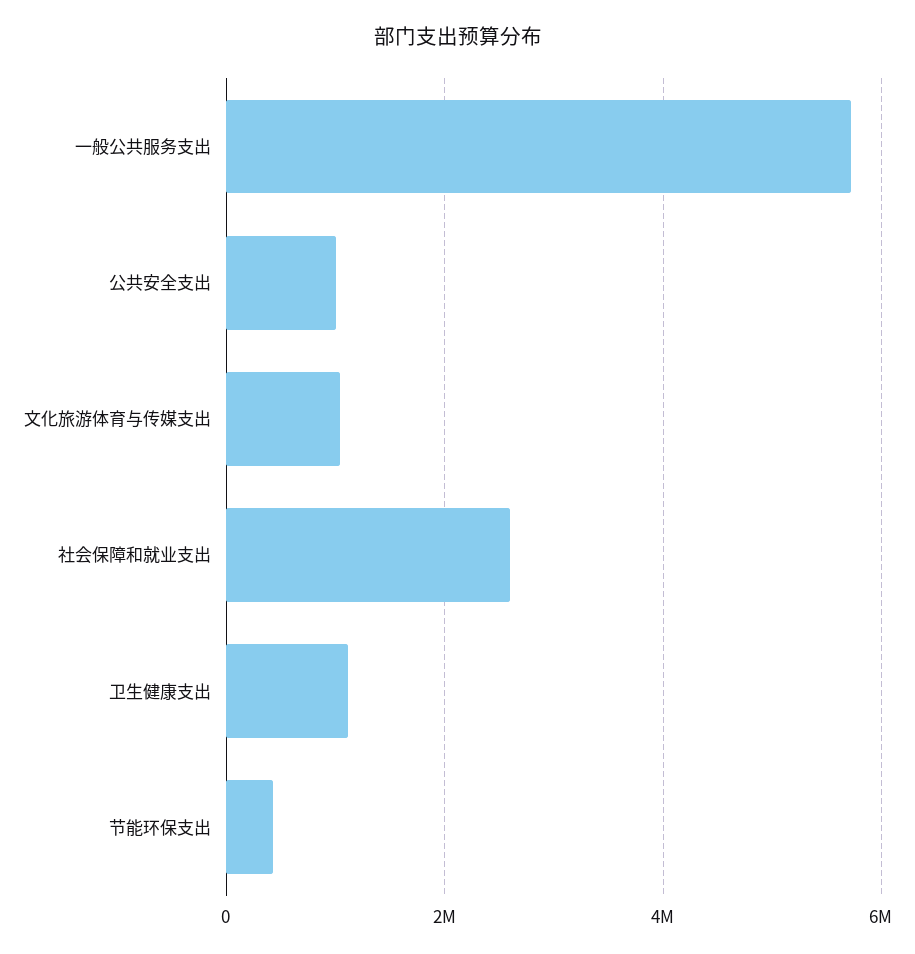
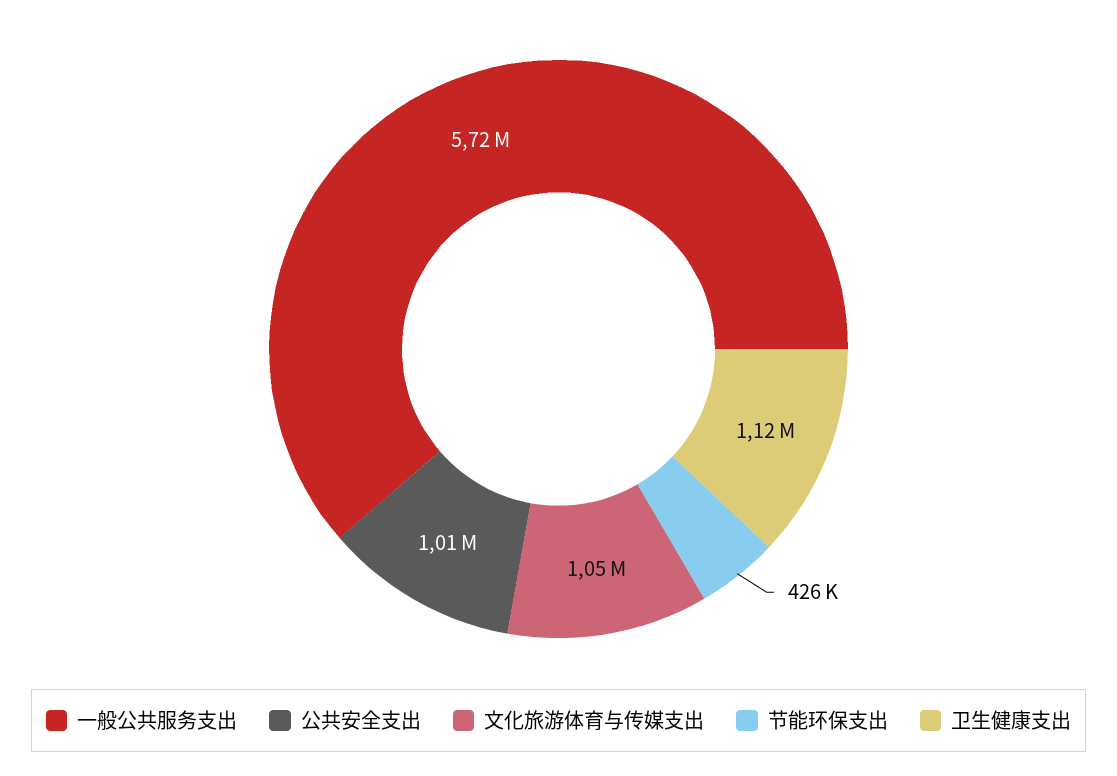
  {
    "一般公共服务支出": 5720000,
    "公共安全支出": 1010000,
    "文化旅游体育与传媒支出": 1050000,
-   "社会保障和就业支出": 2600000,
    "卫生健康支出": 1120000,
    "节能环保支出": 426000
  }

